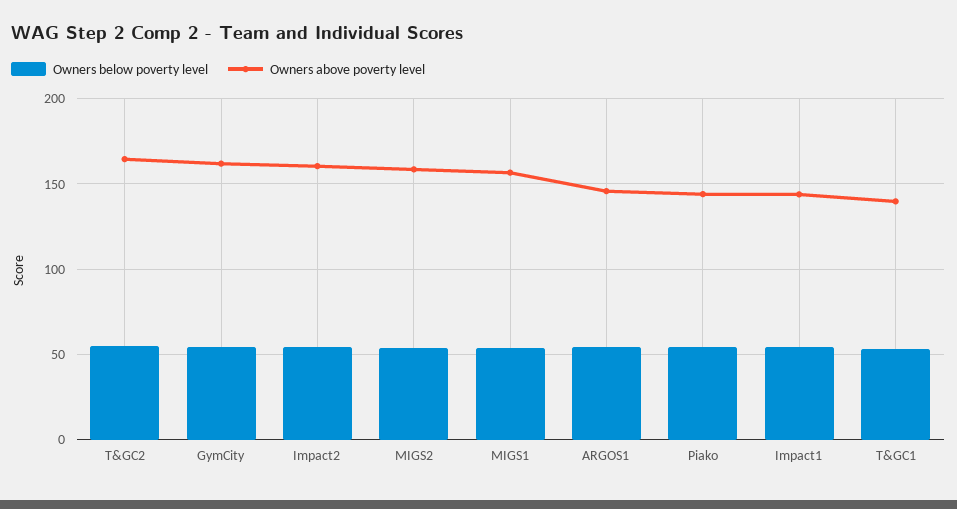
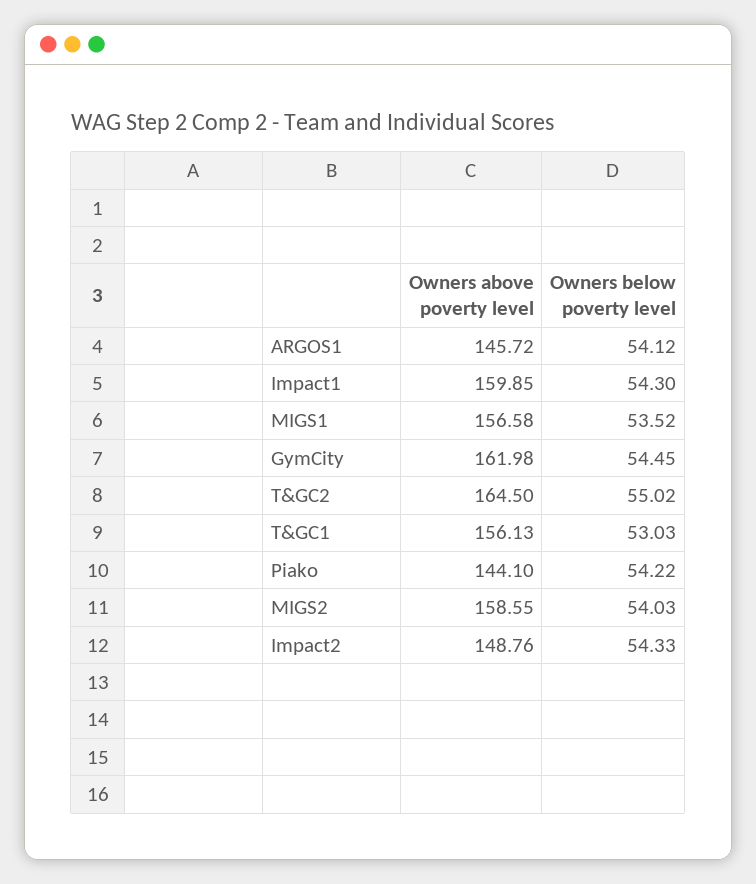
  {
    "Owners below poverty level": {
      "T&GC2": 55.02,
      "GymCity": 54.45,
      "Impact2": 54.33,
      "MIGS2": 54.03,
      "MIGS1": 53.52,
      "ARGOS1": 54.12,
      "Piako": 54.22,
      "Impact1": 54.3,
      "T&GC1": 53.03
    },
    "Owners above poverty level": {
      "T&GC2": 164.5,
      "GymCity": 161.98,
-     "Impact2": 160,
+     "Impact2": 148.76,
      "MIGS2": 158.55,
      "MIGS1": 156.58,
      "ARGOS1": 145.72,
      "Piako": 144.1,
-     "Impact1": 145,
+     "Impact1": 159.85,
-     "T&GC1": 140
+     "T&GC1": 156.13
    }
  }

